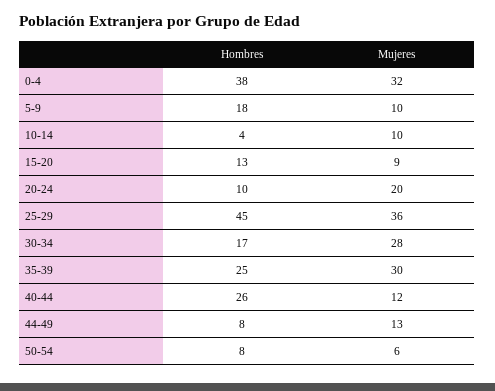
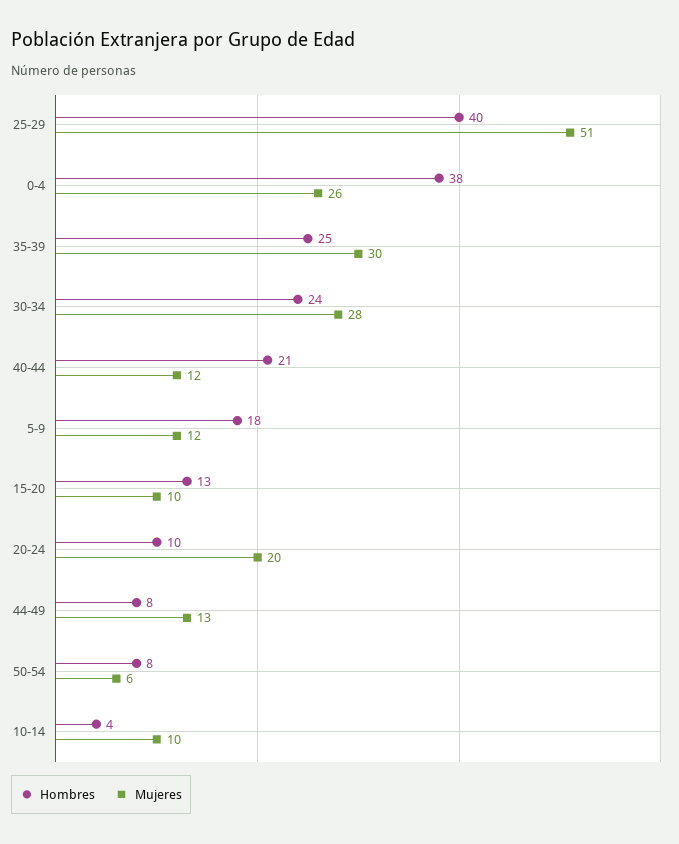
  {
    "Hombres": {
      "0-4": 38,
      "5-9": 18,
      "10-14": 4,
      "15-20": 13,
      "20-24": 10,
-     "25-29": 45,
+     "25-29": 40,
-     "30-34": 17,
+     "30-34": 24,
      "35-39": 25,
-     "40-44": 26,
+     "40-44": 21,
      "44-49": 8,
      "50-54": 8
    },
    "Mujeres": {
-     "0-4": 32,
+     "0-4": 26,
-     "5-9": 10,
+     "5-9": 12,
      "10-14": 10,
-     "15-20": 9,
+     "15-20": 10,
      "20-24": 20,
-     "25-29": 36,
+     "25-29": 51,
      "30-34": 28,
      "35-39": 30,
      "40-44": 12,
      "44-49": 13,
      "50-54": 6
    }
  }

